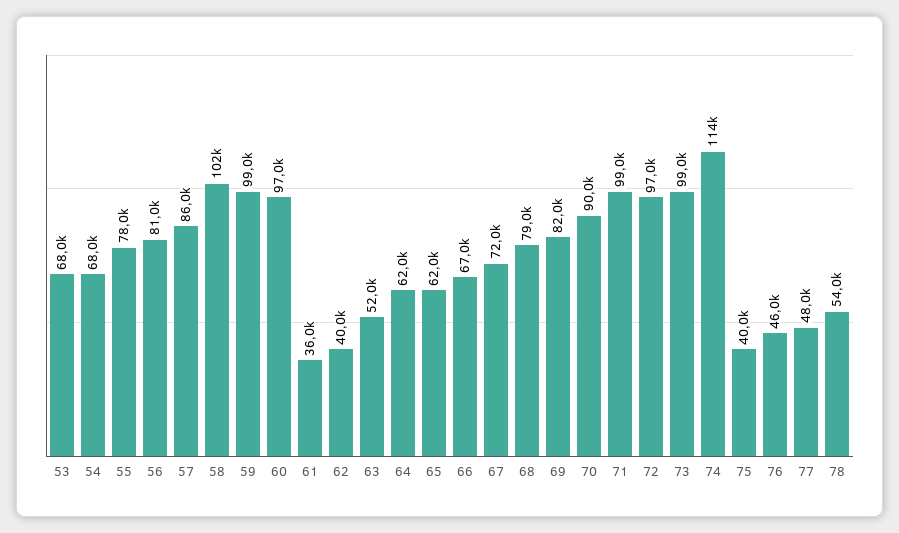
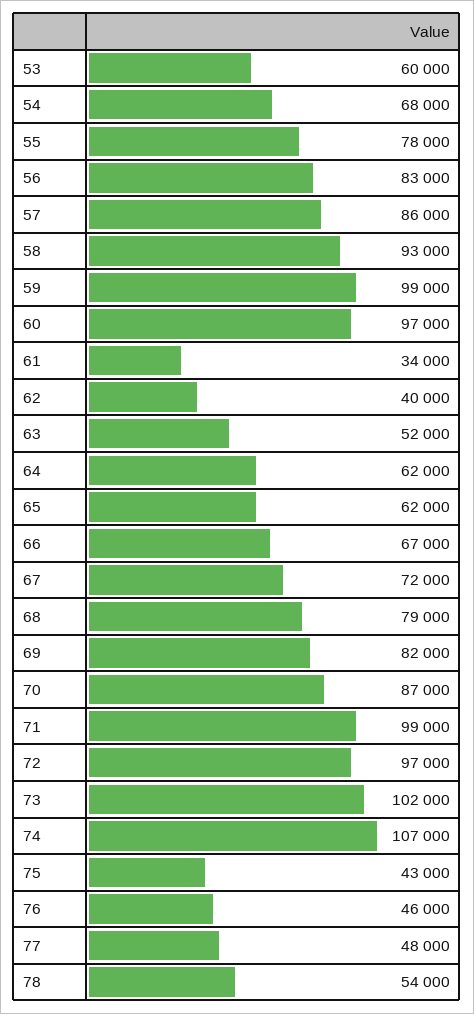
  {
-   "53": 68000,
+   "53": 60000,
    "54": 68000,
    "55": 78000,
-   "56": 81000,
+   "56": 83000,
    "57": 86000,
-   "58": 102000,
+   "58": 93000,
    "59": 99000,
    "60": 97000,
-   "61": 36000,
+   "61": 34000,
    "62": 40000,
    "63": 52000,
    "64": 62000,
    "65": 62000,
    "66": 67000,
    "67": 72000,
    "68": 79000,
    "69": 82000,
-   "70": 90000,
+   "70": 87000,
    "71": 99000,
    "72": 97000,
-   "73": 99000,
+   "73": 102000,
-   "74": 114000,
+   "74": 107000,
-   "75": 40000,
+   "75": 43000,
    "76": 46000,
    "77": 48000,
    "78": 54000
  }

